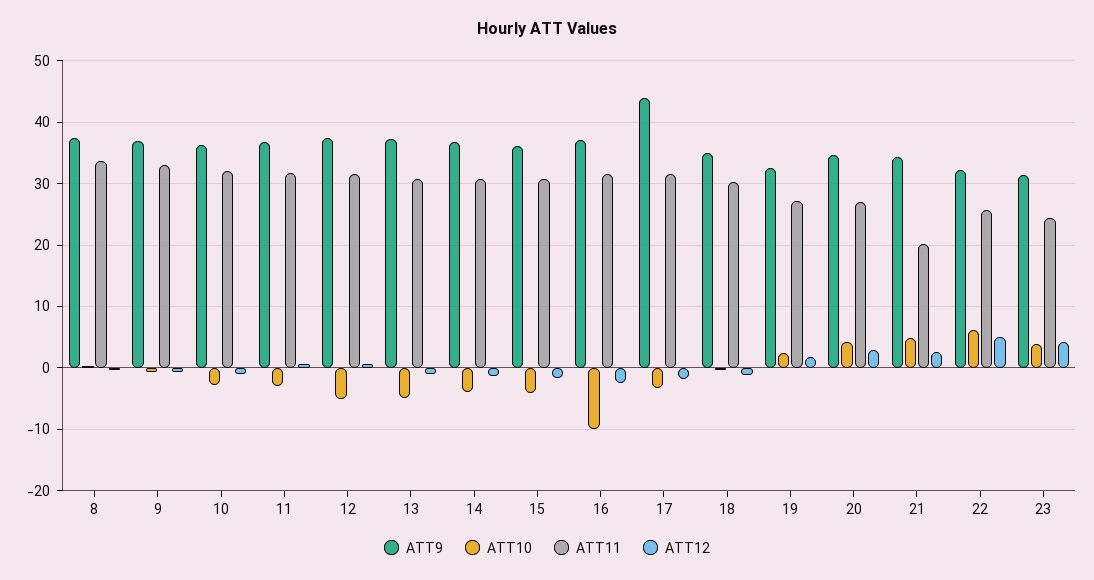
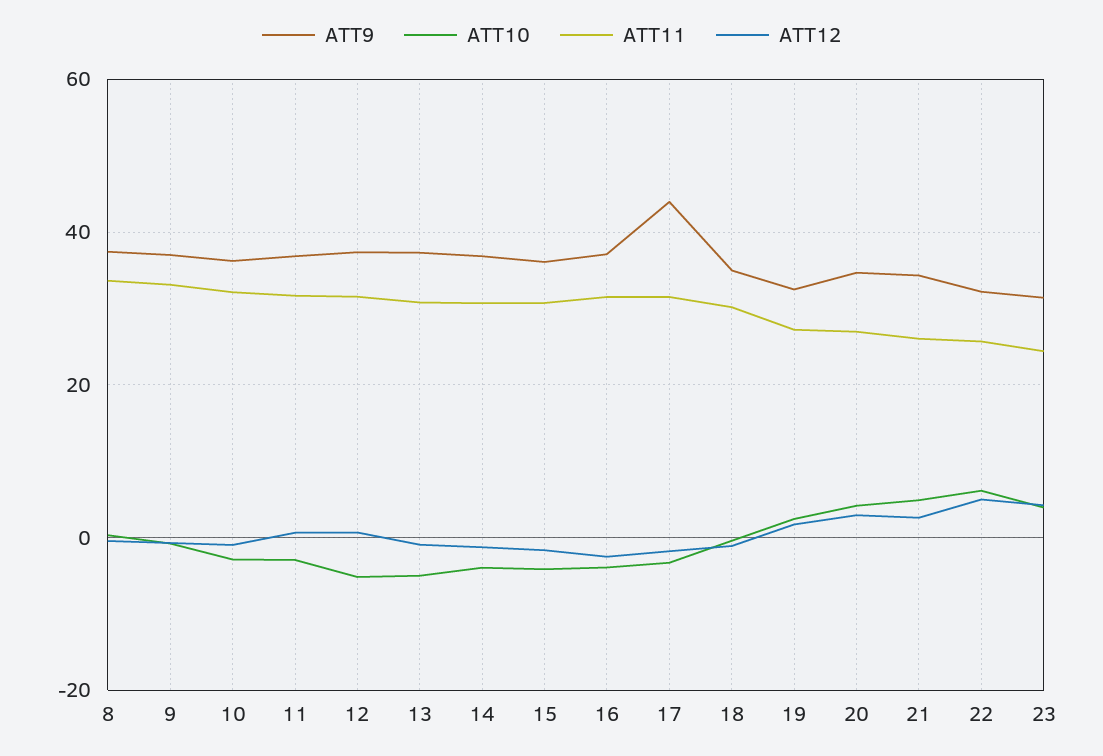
  {
    "ATT9": {
      "8": 37,
      "9": 37,
      "10": 36,
      "11": 37,
      "12": 37,
      "13": 37,
      "14": 37,
      "15": 36,
      "16": 37,
      "17": 44,
      "18": 35,
      "19": 33,
      "20": 35,
      "21": 34,
      "22": 32,
      "23": 31
    },
    "ATT10": {
      "8": 0,
      "9": -1,
      "10": -3,
      "11": -3,
      "12": -5,
      "13": -5,
      "14": -4,
      "15": -4,
-     "16": -10,
+     "16": -4,
      "17": -3,
      "18": 0,
      "19": 2,
      "20": 4,
      "21": 5,
      "22": 6,
      "23": 4
    },
    "ATT11": {
      "8": 34,
      "9": 33,
      "10": 32,
      "11": 32,
      "12": 32,
      "13": 31,
      "14": 31,
      "15": 31,
      "16": 32,
      "17": 32,
      "18": 30,
      "19": 27,
      "20": 27,
-     "21": 20,
+     "21": 26,
      "22": 26,
      "23": 24
    },
    "ATT12": {
      "8": 0,
      "9": -1,
      "10": -1,
      "11": 1,
      "12": 1,
      "13": -1,
      "14": -1,
      "15": -2,
      "16": -2,
      "17": -2,
      "18": -1,
      "19": 2,
      "20": 3,
      "21": 3,
      "22": 5,
      "23": 4
    }
  }

